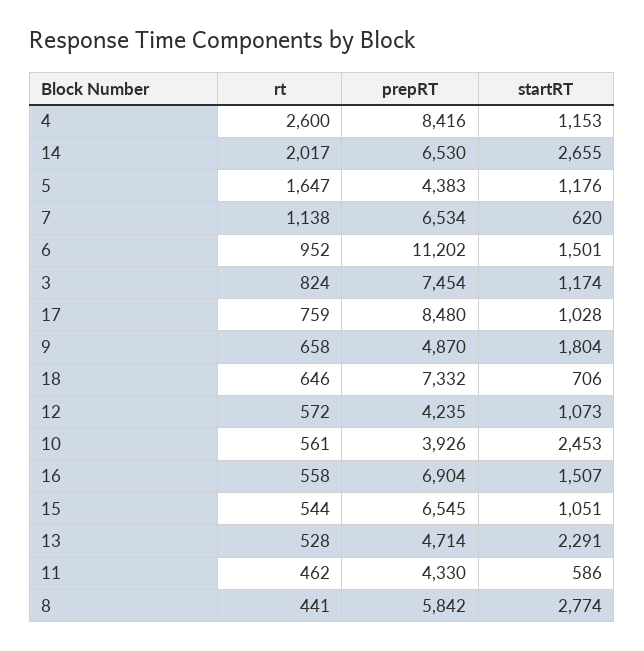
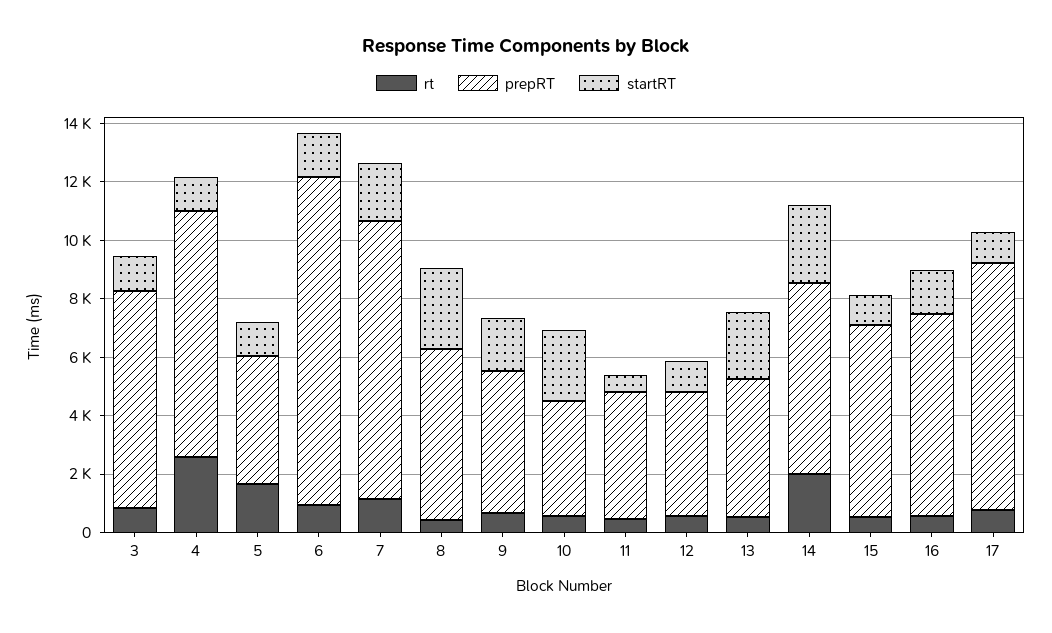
  {
    "rt": {
      "4": 2600,
      "14": 2017,
      "5": 1647,
      "7": 1138,
      "6": 952,
      "3": 824,
      "17": 759,
      "9": 658,
-     "18": 646,
      "12": 572,
      "10": 561,
      "16": 558,
      "15": 544,
      "13": 528,
      "11": 462,
      "8": 441
    },
    "prepRT": {
      "4": 8416,
      "14": 6530,
      "5": 4383,
-     "7": 6534,
+     "7": 9500,
      "6": 11202,
      "3": 7454,
      "17": 8480,
      "9": 4870,
-     "18": 7332,
      "12": 4235,
      "10": 3926,
      "16": 6904,
      "15": 6545,
      "13": 4714,
      "11": 4330,
      "8": 5842
    },
    "startRT": {
      "4": 1153,
      "14": 2655,
      "5": 1176,
-     "7": 620,
+     "7": 2000,
      "6": 1501,
      "3": 1174,
      "17": 1028,
      "9": 1804,
-     "18": 706,
      "12": 1073,
      "10": 2453,
      "16": 1507,
      "15": 1051,
      "13": 2291,
      "11": 586,
      "8": 2774
    }
  }

